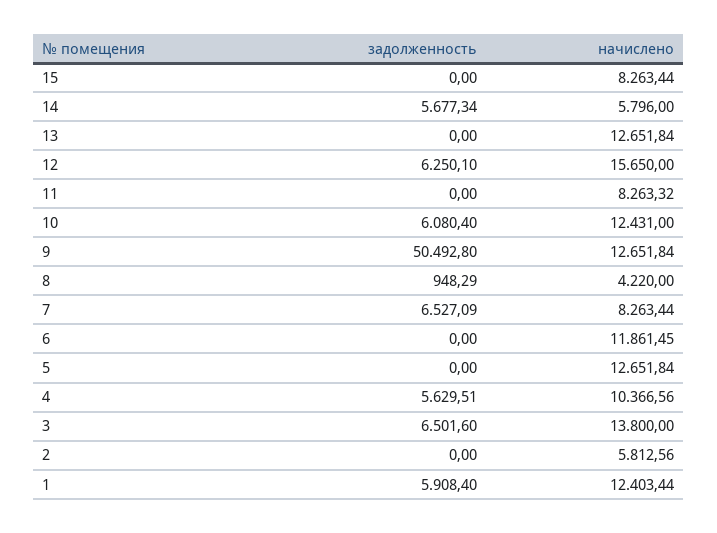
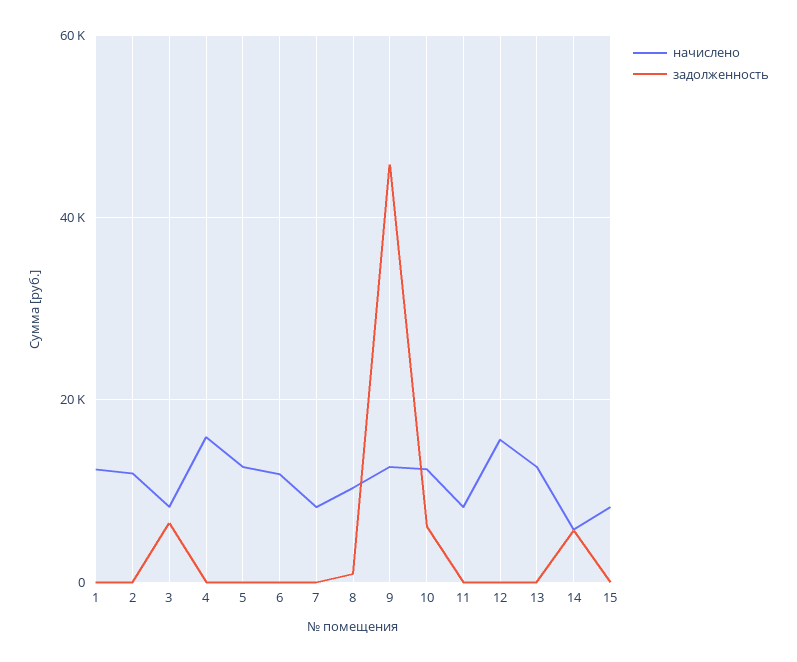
  {
    "задолженность": {
      "15": 0,
      "14": 5677.34,
      "13": 0,
-     "12": 6250.1,
+     "12": 0,
      "11": 0,
      "10": 6080.4,
-     "9": 50492.8,
+     "9": 46000,
      "8": 948.29,
-     "7": 6527.09,
+     "7": 0,
      "6": 0,
      "5": 0,
-     "4": 5629.51,
+     "4": 0,
      "3": 6501.6,
      "2": 0,
-     "1": 5908.4
+     "1": 0
    },
    "начислено": {
      "15": 8263.44,
      "14": 5796,
      "13": 12651.84,
      "12": 15650,
      "11": 8263.32,
      "10": 12431,
      "9": 12651.84,
-     "8": 4220,
+     "8": 10000,
      "7": 8263.44,
      "6": 11861.45,
      "5": 12651.84,
-     "4": 10366.56,
+     "4": 16000,
-     "3": 13800,
+     "3": 8000,
-     "2": 5812.56,
+     "2": 12000,
      "1": 12403.44
    }
  }

